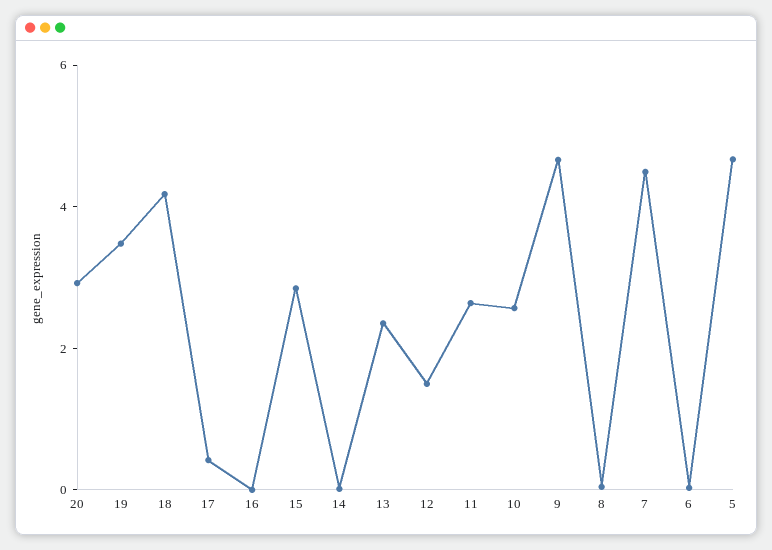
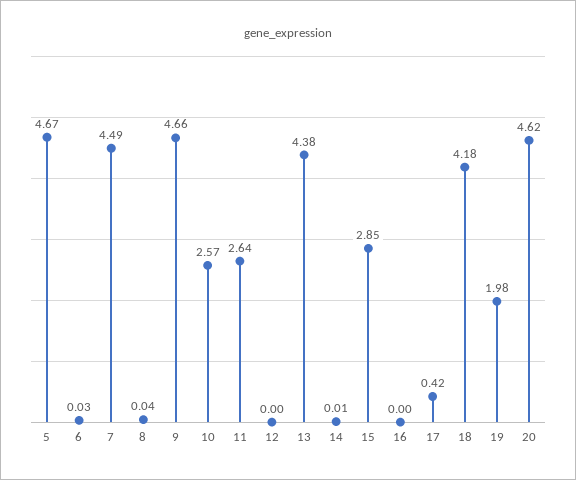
  {
-   "20": 3,
+   "20": 4.62,
-   "19": 3.5,
+   "19": 1.98,
    "18": 4.18,
    "17": 0.42,
    "16": 0,
    "15": 2.85,
    "14": 0.01,
-   "13": 2.5,
+   "13": 4.38,
-   "12": 1.5,
+   "12": 0,
    "11": 2.64,
    "10": 2.57,
    "9": 4.66,
    "8": 0.04,
    "7": 4.49,
    "6": 0.03,
    "5": 4.67
  }

